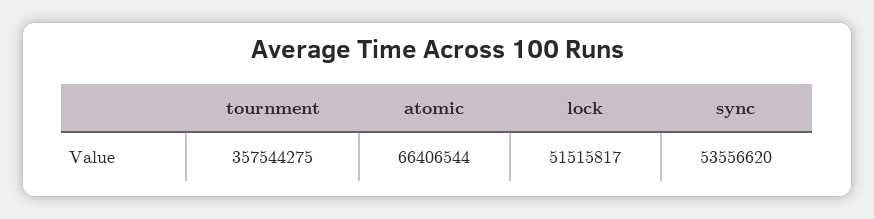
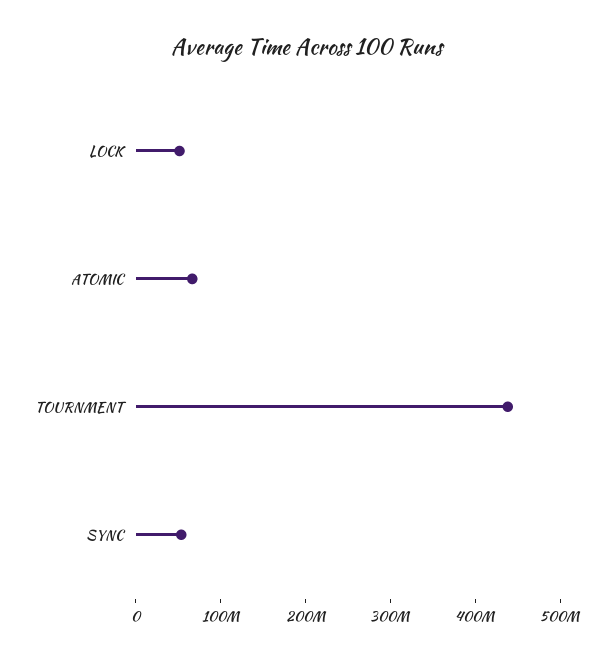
  {
-   "tournment": 357544275,
+   "tournment": 440000000,
    "atomic": 66406544,
    "lock": 51515817,
    "sync": 53556620
  }

